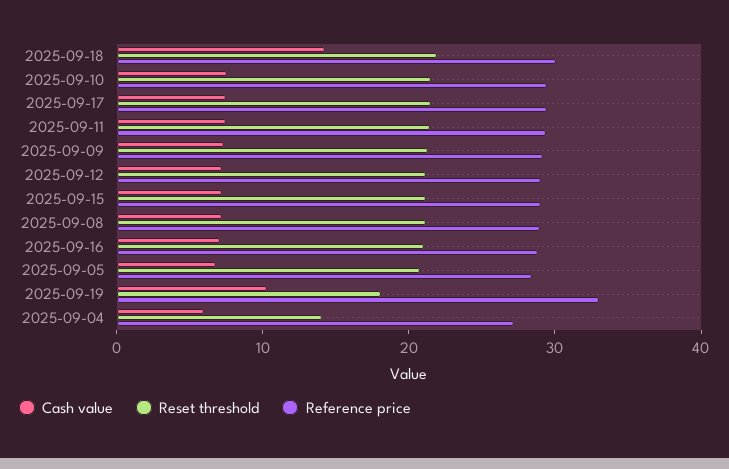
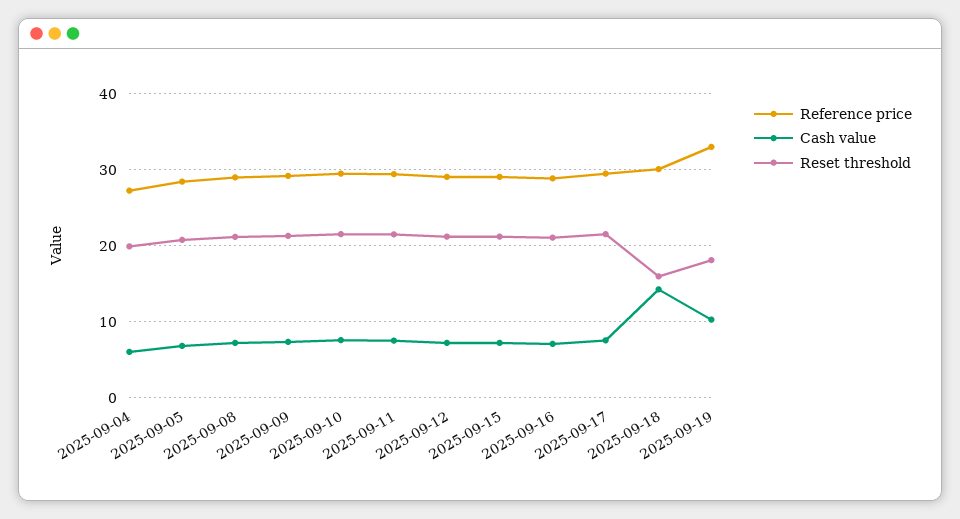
  {
    "Cash value": {
      "2025-09-18": 14,
      "2025-09-10": 8,
      "2025-09-17": 8,
      "2025-09-11": 7,
      "2025-09-09": 7,
      "2025-09-12": 7,
      "2025-09-15": 7,
      "2025-09-08": 7,
      "2025-09-16": 7,
      "2025-09-05": 7,
      "2025-09-19": 10,
      "2025-09-04": 6
    },
    "Reset threshold": {
-     "2025-09-18": 22,
+     "2025-09-18": 16,
      "2025-09-10": 22,
      "2025-09-17": 22,
      "2025-09-11": 21,
      "2025-09-09": 21,
      "2025-09-12": 21,
      "2025-09-15": 21,
      "2025-09-08": 21,
      "2025-09-16": 21,
      "2025-09-05": 21,
      "2025-09-19": 18,
-     "2025-09-04": 14
+     "2025-09-04": 20
    },
    "Reference price": {
      "2025-09-18": 30,
      "2025-09-10": 29,
      "2025-09-17": 29,
      "2025-09-11": 29,
      "2025-09-09": 29,
      "2025-09-12": 29,
      "2025-09-15": 29,
      "2025-09-08": 29,
      "2025-09-16": 29,
      "2025-09-05": 28,
      "2025-09-19": 33,
      "2025-09-04": 27
    }
  }

